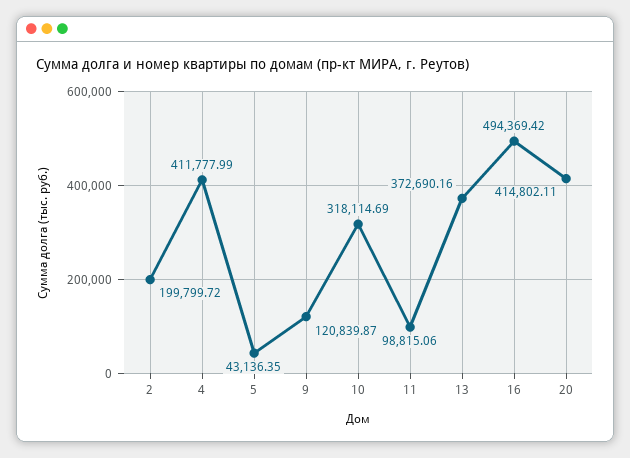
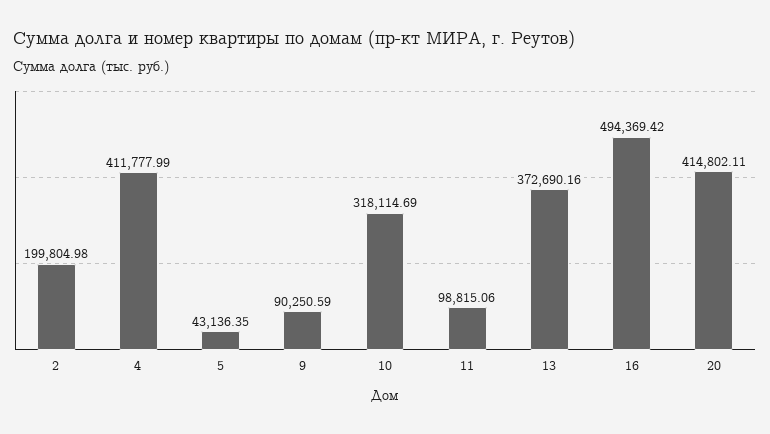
  {
-   "2": 199799.72,
+   "2": 199804.98,
    "4": 411777.99,
    "5": 43136.35,
-   "9": 120839.87,
+   "9": 90250.59,
    "10": 318114.69,
    "11": 98815.06,
    "13": 372690.16,
    "16": 494369.42,
    "20": 414802.11
  }

